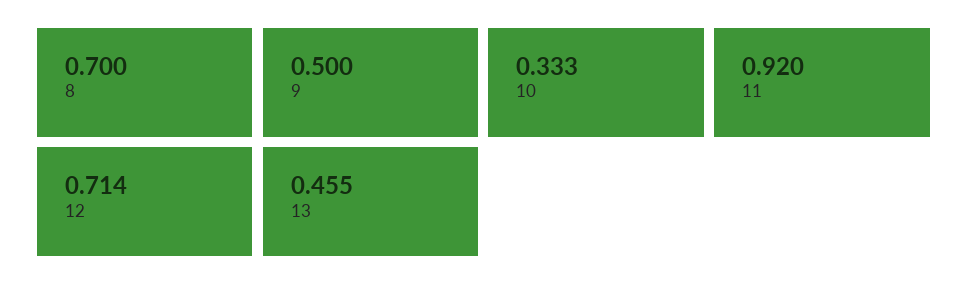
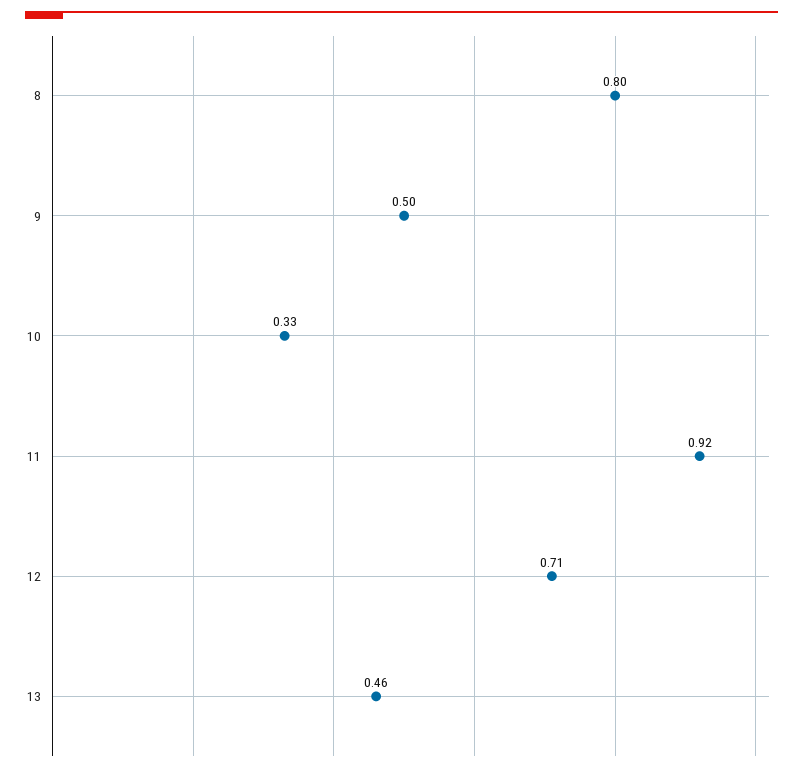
  {
-   "8": 0.7,
+   "8": 0.8,
    "9": 0.5,
    "10": 0.333,
    "11": 0.92,
    "12": 0.714,
    "13": 0.455
  }

